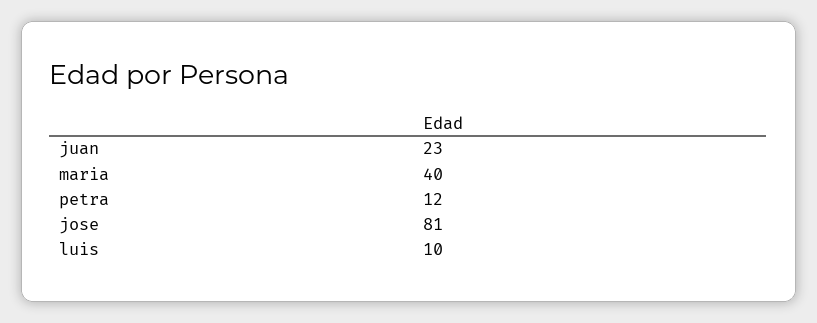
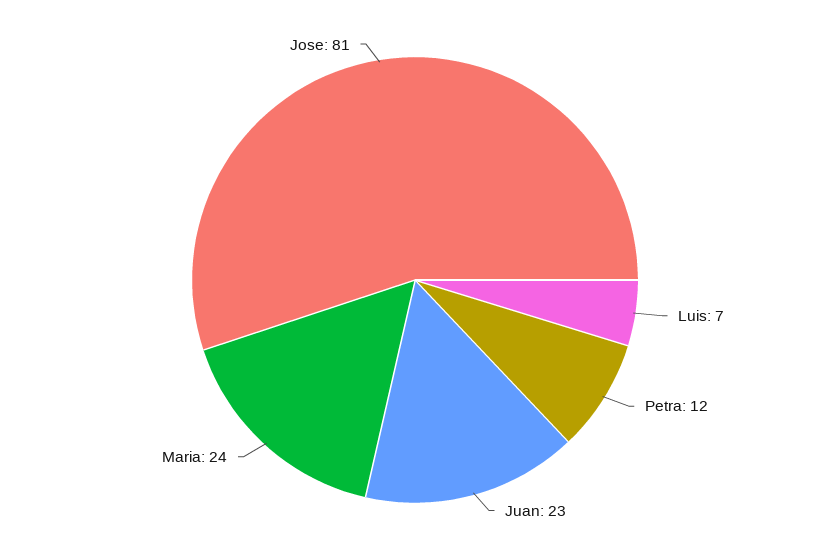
  {
    "juan": 23,
-   "maria": 40,
+   "maria": 24,
    "petra": 12,
    "jose": 81,
-   "luis": 10
+   "luis": 7
  }

